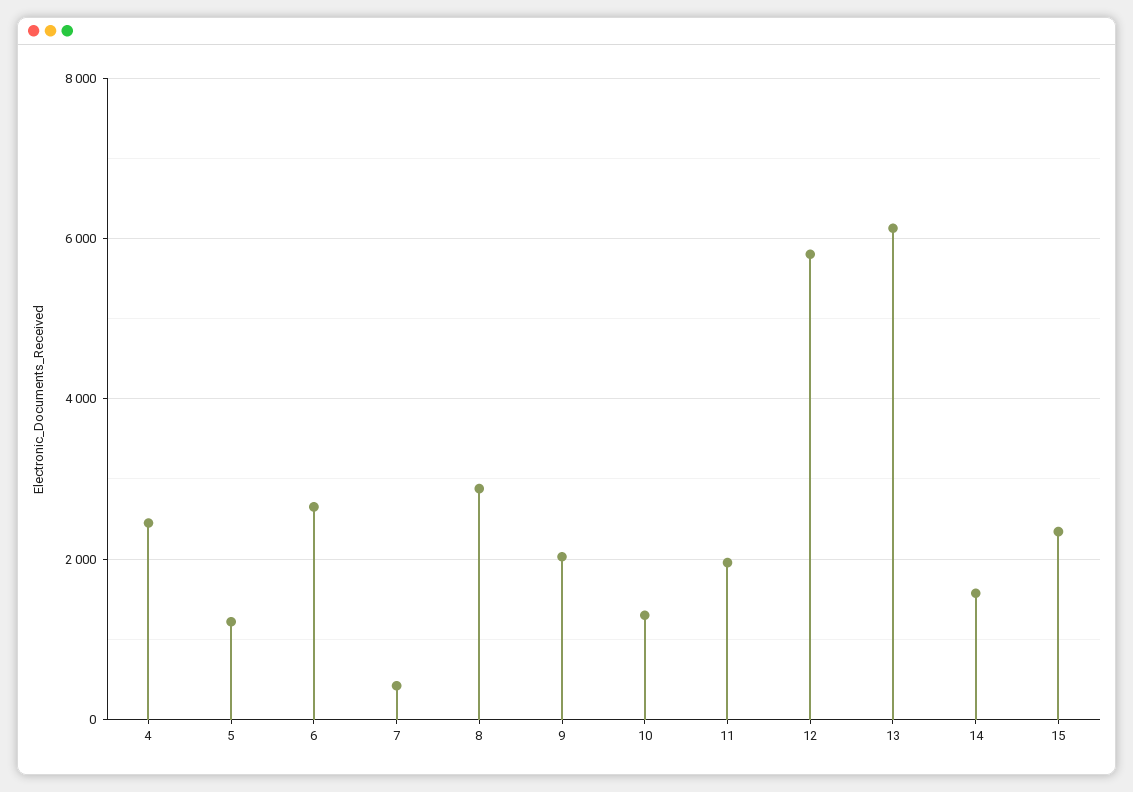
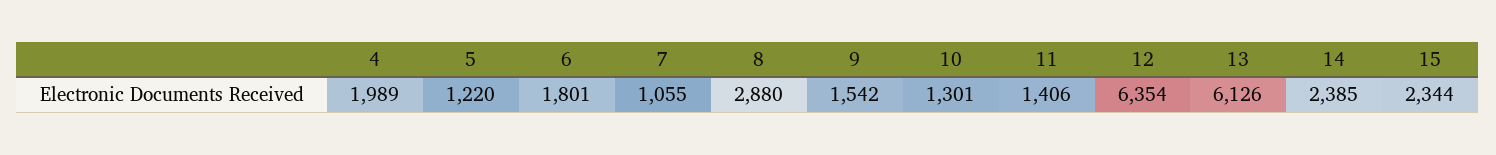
  {
-   "4": 2400,
+   "4": 1989,
    "5": 1220,
-   "6": 2600,
+   "6": 1801,
-   "7": 400,
+   "7": 1055,
    "8": 2880,
-   "9": 2000,
+   "9": 1542,
    "10": 1301,
-   "11": 2000,
+   "11": 1406,
-   "12": 5800,
+   "12": 6354,
    "13": 6126,
-   "14": 1600,
+   "14": 2385,
    "15": 2344
  }

